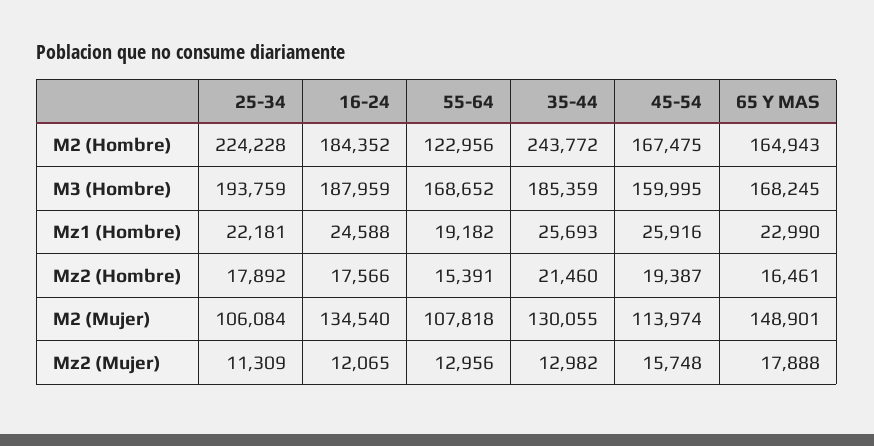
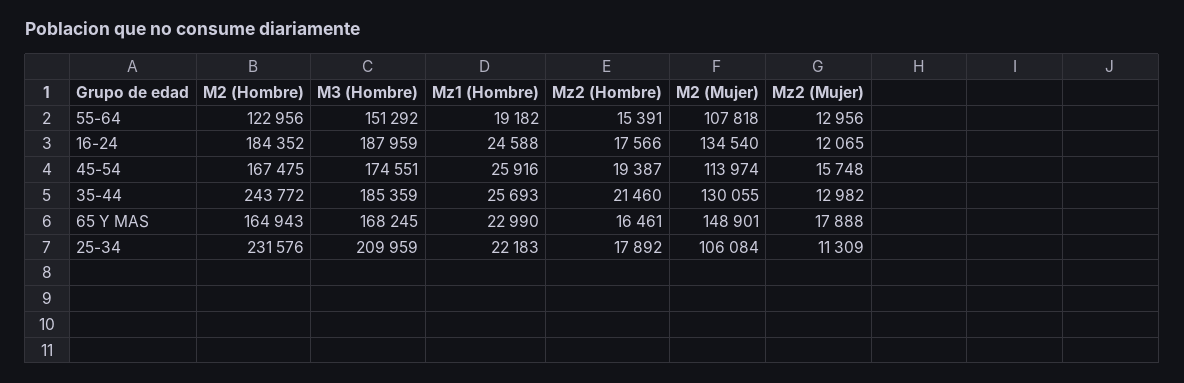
  {
    "25-34": {
-     "M2 (Hombre)": 224228,
+     "M2 (Hombre)": 231576,
-     "M3 (Hombre)": 193759,
+     "M3 (Hombre)": 209959,
-     "Mz1 (Hombre)": 22181,
+     "Mz1 (Hombre)": 22183,
      "Mz2 (Hombre)": 17892,
      "M2 (Mujer)": 106084,
      "Mz2 (Mujer)": 11309
    },
    "16-24": {
      "M2 (Hombre)": 184352,
      "M3 (Hombre)": 187959,
      "Mz1 (Hombre)": 24588,
      "Mz2 (Hombre)": 17566,
      "M2 (Mujer)": 134540,
      "Mz2 (Mujer)": 12065
    },
    "55-64": {
      "M2 (Hombre)": 122956,
-     "M3 (Hombre)": 168652,
+     "M3 (Hombre)": 151292,
      "Mz1 (Hombre)": 19182,
      "Mz2 (Hombre)": 15391,
      "M2 (Mujer)": 107818,
      "Mz2 (Mujer)": 12956
    },
    "35-44": {
      "M2 (Hombre)": 243772,
      "M3 (Hombre)": 185359,
      "Mz1 (Hombre)": 25693,
      "Mz2 (Hombre)": 21460,
      "M2 (Mujer)": 130055,
      "Mz2 (Mujer)": 12982
    },
    "45-54": {
      "M2 (Hombre)": 167475,
-     "M3 (Hombre)": 159995,
+     "M3 (Hombre)": 174551,
      "Mz1 (Hombre)": 25916,
      "Mz2 (Hombre)": 19387,
      "M2 (Mujer)": 113974,
      "Mz2 (Mujer)": 15748
    },
    "65 Y MAS": {
      "M2 (Hombre)": 164943,
      "M3 (Hombre)": 168245,
      "Mz1 (Hombre)": 22990,
      "Mz2 (Hombre)": 16461,
      "M2 (Mujer)": 148901,
      "Mz2 (Mujer)": 17888
    }
  }

